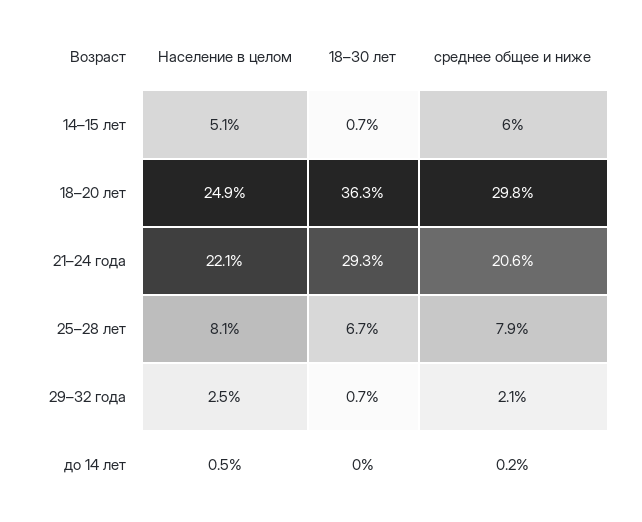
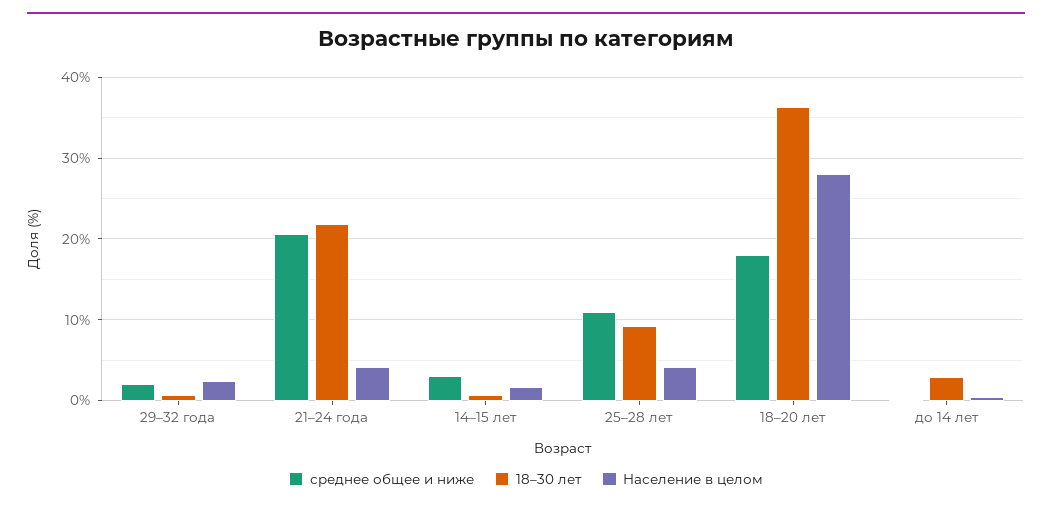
  {
    "Население в целом": {
-     "14–15 лет": 5.1,
+     "14–15 лет": 2,
-     "18–20 лет": 24.9,
+     "18–20 лет": 28,
-     "21–24 года": 22.1,
+     "21–24 года": 4,
-     "25–28 лет": 8.1,
+     "25–28 лет": 4,
      "29–32 года": 2.5,
      "до 14 лет": 0.5
    },
    "18–30 лет": {
      "14–15 лет": 0.7,
      "18–20 лет": 36.3,
-     "21–24 года": 29.3,
+     "21–24 года": 22,
-     "25–28 лет": 6.7,
+     "25–28 лет": 9,
      "29–32 года": 0.7,
-     "до 14 лет": 0
+     "до 14 лет": 3
    },
    "среднее общее и ниже": {
-     "14–15 лет": 6,
+     "14–15 лет": 3,
-     "18–20 лет": 29.8,
+     "18–20 лет": 18,
      "21–24 года": 20.6,
-     "25–28 лет": 7.9,
+     "25–28 лет": 11,
      "29–32 года": 2.1,
      "до 14 лет": 0.2
    }
  }

